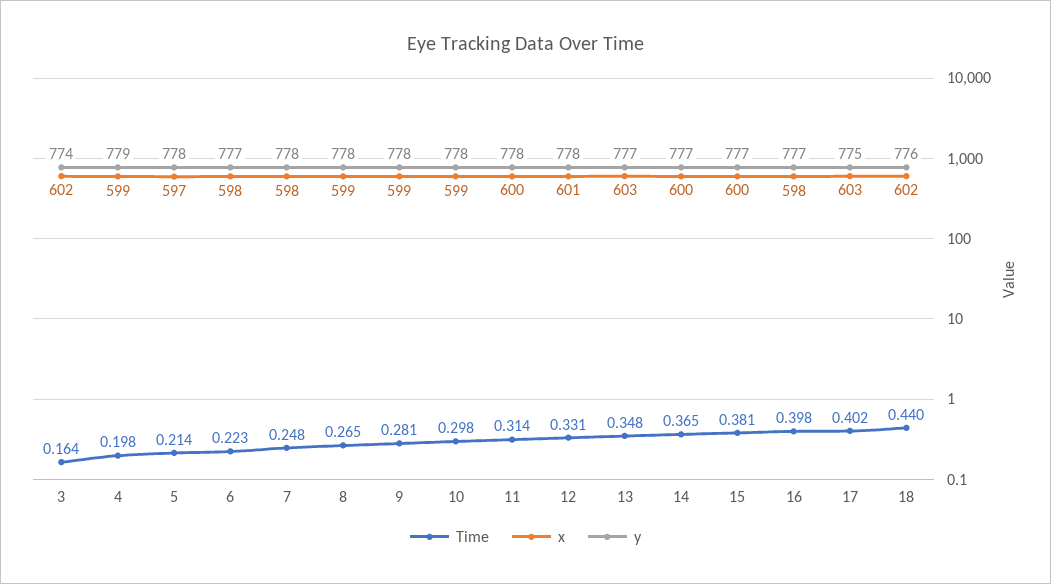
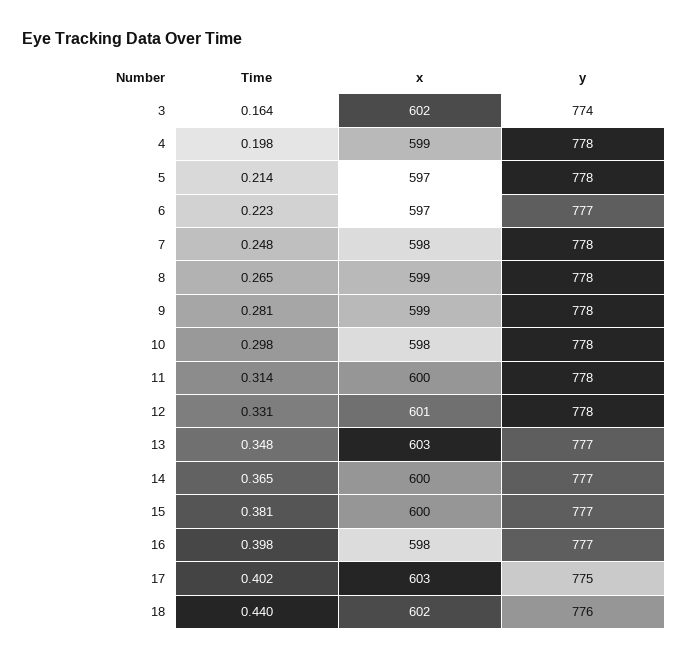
  {
    "Time": {
      "3": 0.164,
      "4": 0.198,
      "5": 0.214,
      "6": 0.223,
      "7": 0.248,
      "8": 0.265,
      "9": 0.281,
      "10": 0.298,
      "11": 0.314,
      "12": 0.331,
      "13": 0.348,
      "14": 0.365,
      "15": 0.381,
      "16": 0.398,
      "17": 0.402,
      "18": 0.44
    },
    "x": {
      "3": 602,
      "4": 599,
      "5": 597,
-     "6": 598,
+     "6": 597,
      "7": 598,
      "8": 599,
      "9": 599,
-     "10": 599,
+     "10": 598,
      "11": 600,
      "12": 601,
      "13": 603,
      "14": 600,
      "15": 600,
      "16": 598,
      "17": 603,
      "18": 602
    },
    "y": {
      "3": 774,
-     "4": 779,
+     "4": 778,
      "5": 778,
      "6": 777,
      "7": 778,
      "8": 778,
      "9": 778,
      "10": 778,
      "11": 778,
      "12": 778,
      "13": 777,
      "14": 777,
      "15": 777,
      "16": 777,
      "17": 775,
      "18": 776
    }
  }

